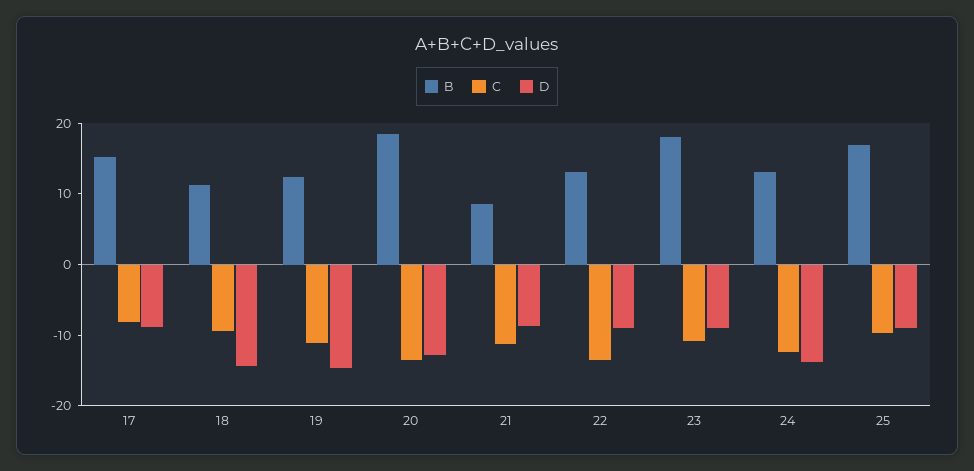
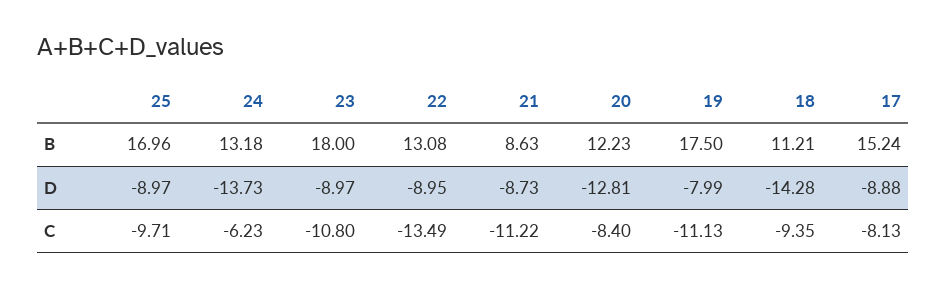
  {
    "B": {
      "17": 15.24,
      "18": 11.21,
-     "19": 12,
+     "19": 17.5,
-     "20": 18,
+     "20": 12.23,
      "21": 8.63,
      "22": 13.08,
      "23": 18,
      "24": 13.18,
      "25": 16.96
    },
    "C": {
      "17": -8.13,
      "18": -9.35,
      "19": -11.13,
-     "20": -14,
+     "20": -8.4,
      "21": -11.22,
      "22": -13.49,
      "23": -10.8,
-     "24": -12,
+     "24": -6.23,
      "25": -9.71
    },
    "D": {
      "17": -8.88,
      "18": -14.28,
-     "19": -14,
+     "19": -7.99,
      "20": -12.81,
      "21": -8.73,
      "22": -8.95,
      "23": -8.97,
      "24": -13.73,
      "25": -8.97
    }
  }

